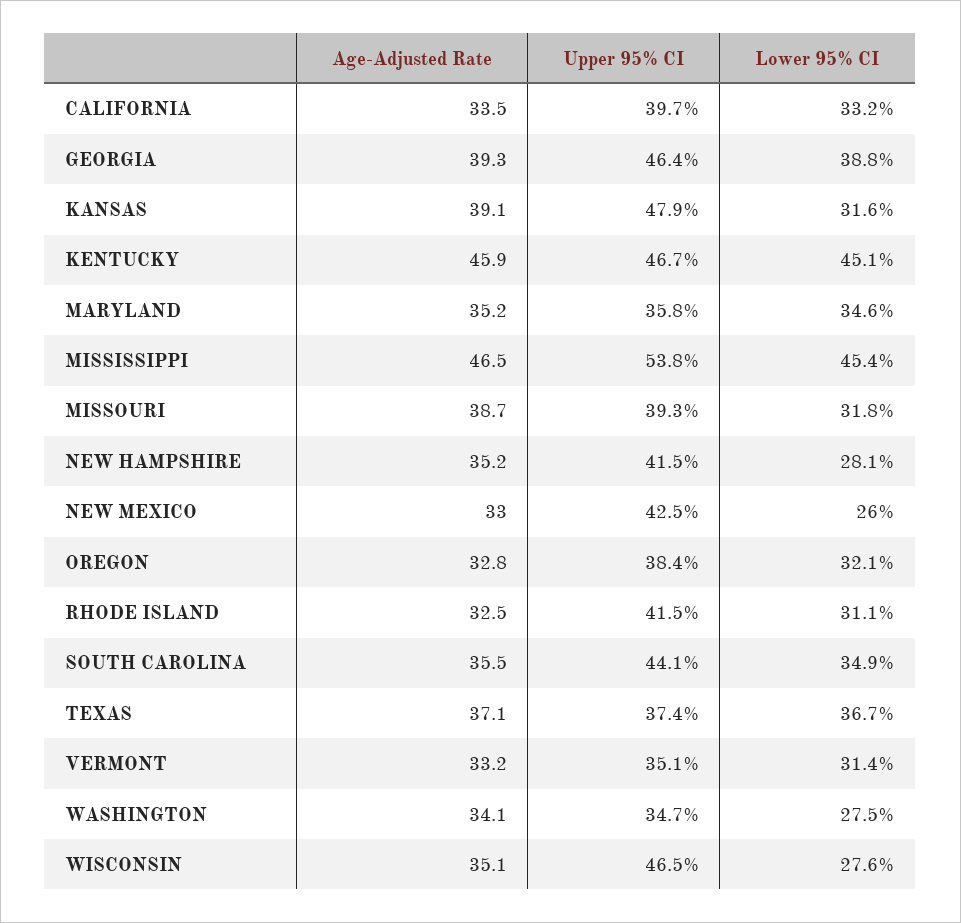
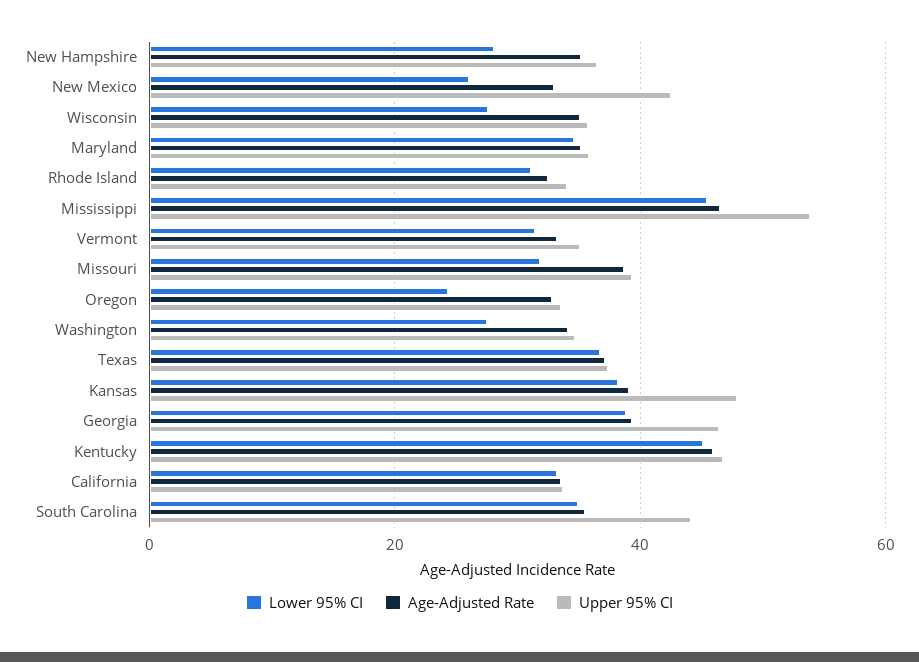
  {
    "Age-Adjusted Rate": {
      "CALIFORNIA": 33.5,
      "GEORGIA": 39.3,
      "KANSAS": 39.1,
      "KENTUCKY": 45.9,
      "MARYLAND": 35.2,
      "MISSISSIPPI": 46.5,
      "MISSOURI": 38.7,
      "NEW HAMPSHIRE": 35.2,
      "NEW MEXICO": 33,
      "OREGON": 32.8,
      "RHODE ISLAND": 32.5,
      "SOUTH CAROLINA": 35.5,
      "TEXAS": 37.1,
      "VERMONT": 33.2,
      "WASHINGTON": 34.1,
      "WISCONSIN": 35.1
    },
    "Upper 95% CI": {
-     "CALIFORNIA": 39.7,
+     "CALIFORNIA": 34,
      "GEORGIA": 46.4,
      "KANSAS": 47.9,
      "KENTUCKY": 46.7,
      "MARYLAND": 35.8,
      "MISSISSIPPI": 53.8,
      "MISSOURI": 39.3,
-     "NEW HAMPSHIRE": 41.5,
+     "NEW HAMPSHIRE": 36,
      "NEW MEXICO": 42.5,
-     "OREGON": 38.4,
+     "OREGON": 34,
-     "RHODE ISLAND": 41.5,
+     "RHODE ISLAND": 34,
      "SOUTH CAROLINA": 44.1,
      "TEXAS": 37.4,
      "VERMONT": 35.1,
      "WASHINGTON": 34.7,
-     "WISCONSIN": 46.5
+     "WISCONSIN": 36
    },
    "Lower 95% CI": {
      "CALIFORNIA": 33.2,
      "GEORGIA": 38.8,
-     "KANSAS": 31.6,
+     "KANSAS": 38,
      "KENTUCKY": 45.1,
      "MARYLAND": 34.6,
      "MISSISSIPPI": 45.4,
      "MISSOURI": 31.8,
      "NEW HAMPSHIRE": 28.1,
      "NEW MEXICO": 26,
-     "OREGON": 32.1,
+     "OREGON": 24,
      "RHODE ISLAND": 31.1,
      "SOUTH CAROLINA": 34.9,
      "TEXAS": 36.7,
      "VERMONT": 31.4,
      "WASHINGTON": 27.5,
      "WISCONSIN": 27.6
    }
  }

